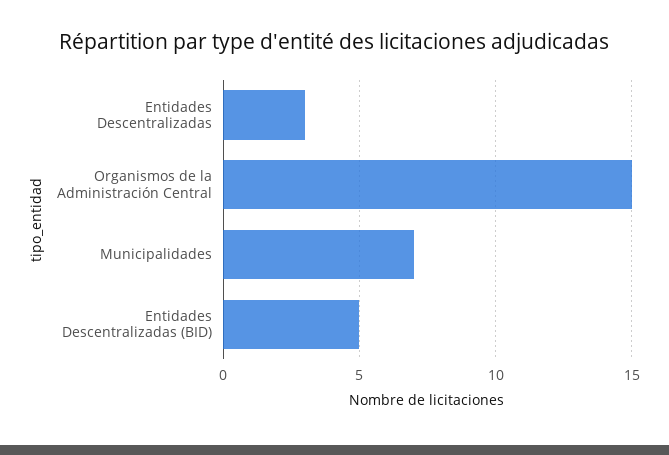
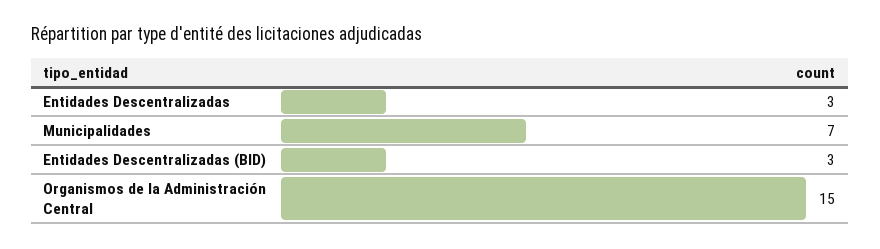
  {
    "Entidades Descentralizadas": 3,
    "Organismos de la Administración Central": 15,
    "Municipalidades": 7,
-   "Entidades Descentralizadas (BID)": 5
+   "Entidades Descentralizadas (BID)": 3
  }

